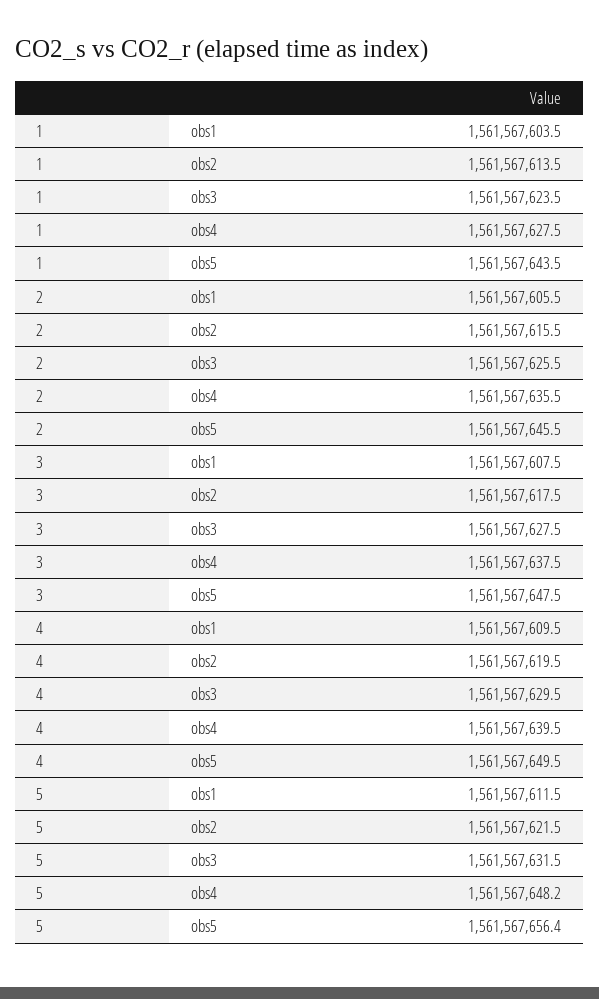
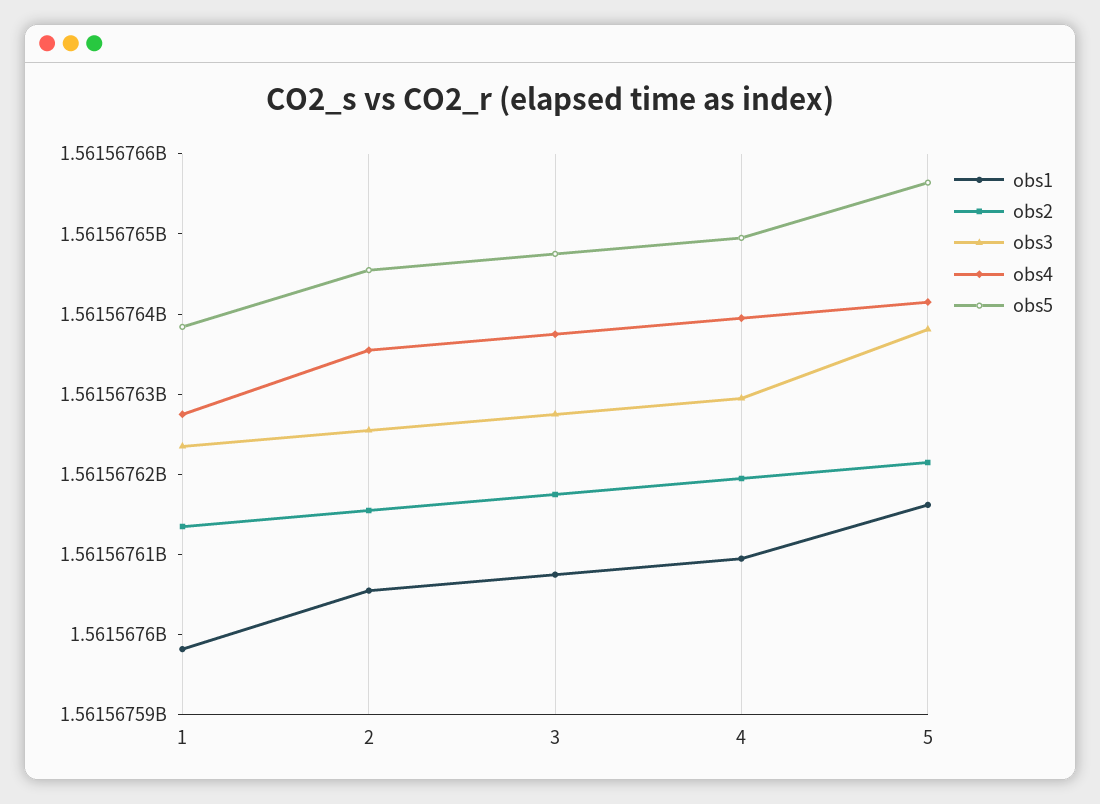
  {
    "obs1": {
-     "1": 1561567603.5,
+     "1": 1561567598,
      "2": 1561567605.5,
      "3": 1561567607.5,
      "4": 1561567609.5,
-     "5": 1561567611.5
+     "5": 1561567616
    },
    "obs2": {
      "1": 1561567613.5,
      "2": 1561567615.5,
      "3": 1561567617.5,
      "4": 1561567619.5,
      "5": 1561567621.5
    },
    "obs3": {
      "1": 1561567623.5,
      "2": 1561567625.5,
      "3": 1561567627.5,
      "4": 1561567629.5,
-     "5": 1561567631.5
+     "5": 1561567638
    },
    "obs4": {
      "1": 1561567627.5,
      "2": 1561567635.5,
      "3": 1561567637.5,
      "4": 1561567639.5,
-     "5": 1561567648.2
+     "5": 1561567642
    },
    "obs5": {
-     "1": 1561567643.5,
+     "1": 1561567638,
      "2": 1561567645.5,
      "3": 1561567647.5,
      "4": 1561567649.5,
      "5": 1561567656.4
    }
  }

